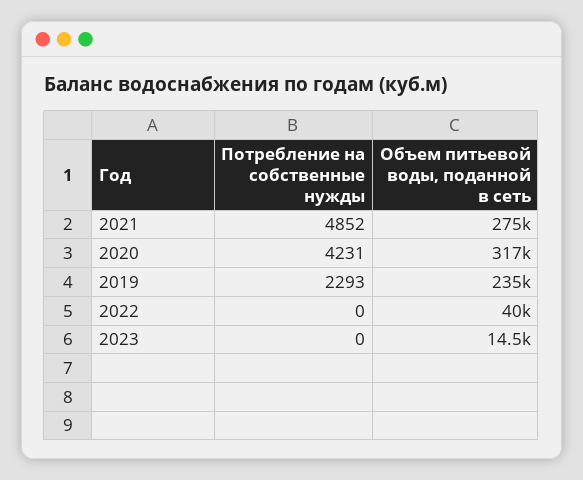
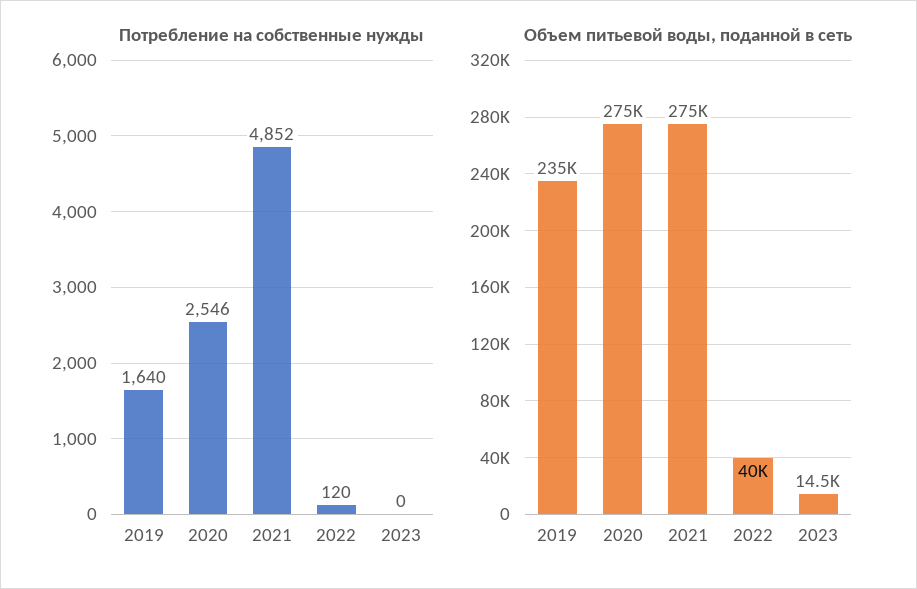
  {
    "Потребление на собственные нужды": {
      "2021": 4852,
-     "2020": 4231,
+     "2020": 2546,
-     "2019": 2293,
+     "2019": 1640,
-     "2022": 0,
+     "2022": 120,
      "2023": 0
    },
    "Объем питьевой воды, поданной в сеть": {
      "2021": 275000,
-     "2020": 317000,
+     "2020": 275000,
      "2019": 235000,
      "2022": 40000,
      "2023": 14500
    }
  }

